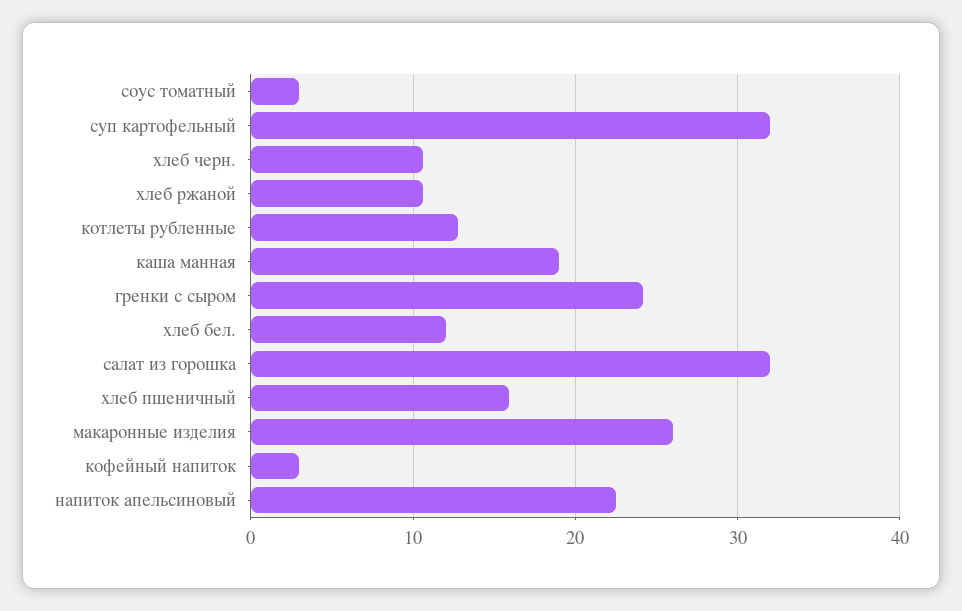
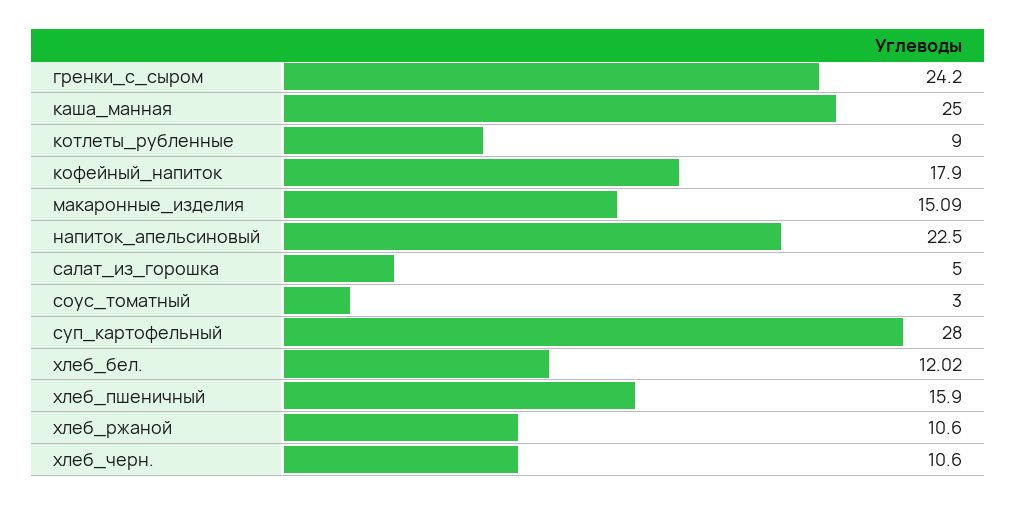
  {
    "соус томатный": 3,
-   "суп картофельный": 32,
+   "суп картофельный": 28,
    "хлеб черн.": 10.6,
    "хлеб ржаной": 10.6,
-   "котлеты рубленные": 13,
+   "котлеты рубленные": 9,
-   "каша манная": 19,
+   "каша манная": 25,
    "гренки с сыром": 24.2,
    "хлеб бел.": 12.02,
-   "салат из горошка": 32,
+   "салат из горошка": 5,
    "хлеб пшеничный": 15.9,
-   "макаронные изделия": 26,
+   "макаронные изделия": 15.09,
-   "кофейный напиток": 3,
+   "кофейный напиток": 17.9,
    "напиток апельсиновый": 22.5
  }

